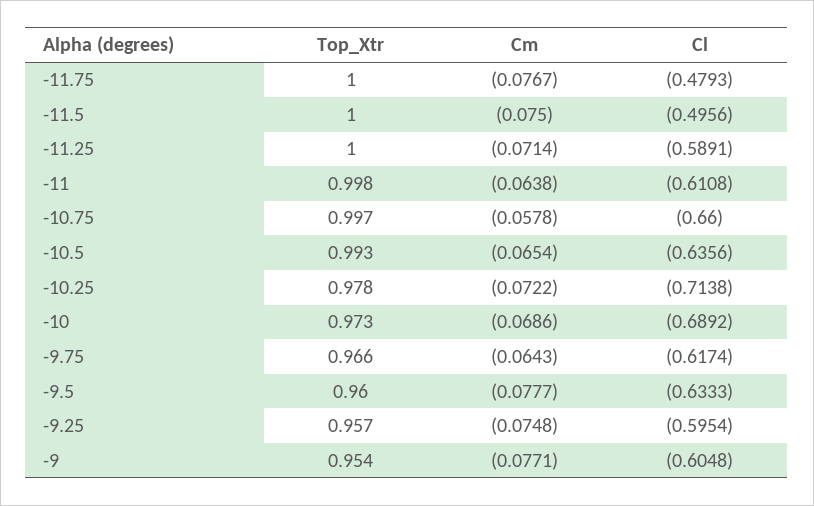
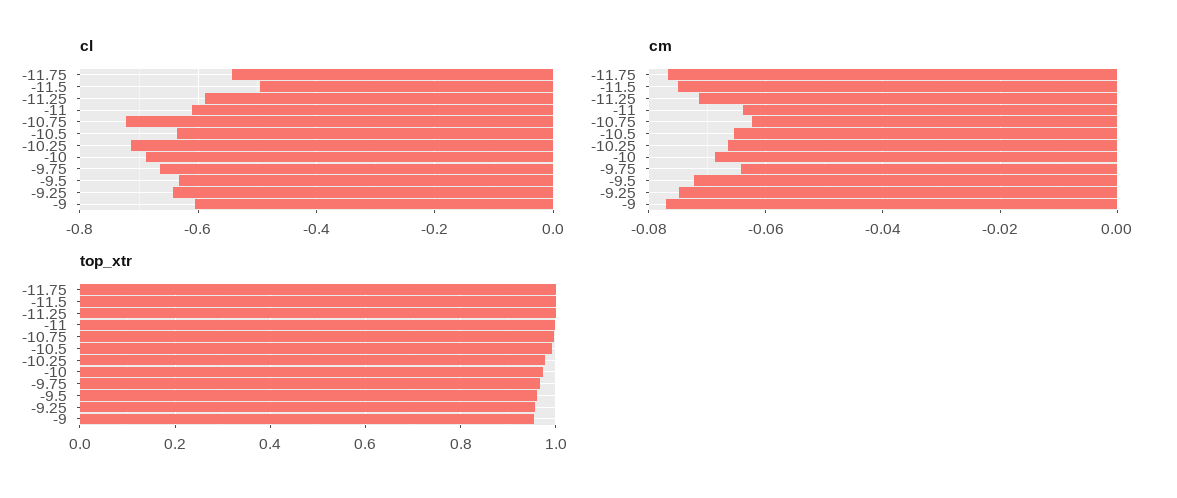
  {
    "Top_Xtr": {
      "-11.75": 1,
      "-11.5": 1,
      "-11.25": 1,
      "-11": 0.998,
      "-10.75": 0.997,
      "-10.5": 0.993,
      "-10.25": 0.978,
      "-10": 0.973,
      "-9.75": 0.966,
      "-9.5": 0.96,
      "-9.25": 0.957,
      "-9": 0.954
    },
    "Cm": {
      "-11.75": -0.0767,
      "-11.5": -0.075,
      "-11.25": -0.0714,
      "-11": -0.0638,
-     "-10.75": -0.0578,
+     "-10.75": -0.062,
      "-10.5": -0.0654,
-     "-10.25": -0.0722,
+     "-10.25": -0.066,
      "-10": -0.0686,
      "-9.75": -0.0643,
-     "-9.5": -0.0777,
+     "-9.5": -0.072,
      "-9.25": -0.0748,
      "-9": -0.0771
    },
    "Cl": {
-     "-11.75": -0.4793,
+     "-11.75": -0.54,
      "-11.5": -0.4956,
      "-11.25": -0.5891,
      "-11": -0.6108,
-     "-10.75": -0.66,
+     "-10.75": -0.72,
      "-10.5": -0.6356,
      "-10.25": -0.7138,
      "-10": -0.6892,
-     "-9.75": -0.6174,
+     "-9.75": -0.66,
      "-9.5": -0.6333,
-     "-9.25": -0.5954,
+     "-9.25": -0.64,
      "-9": -0.6048
    }
  }

